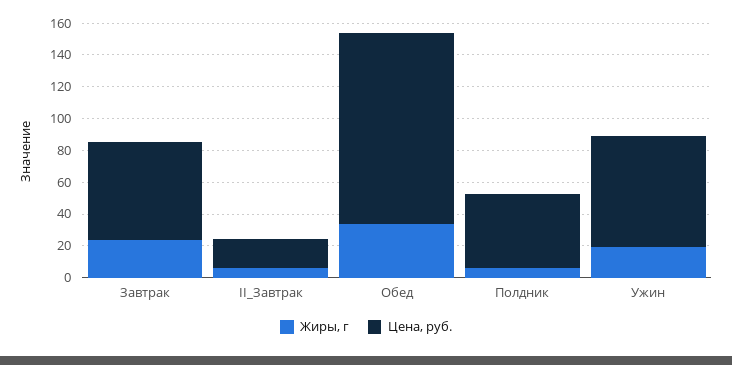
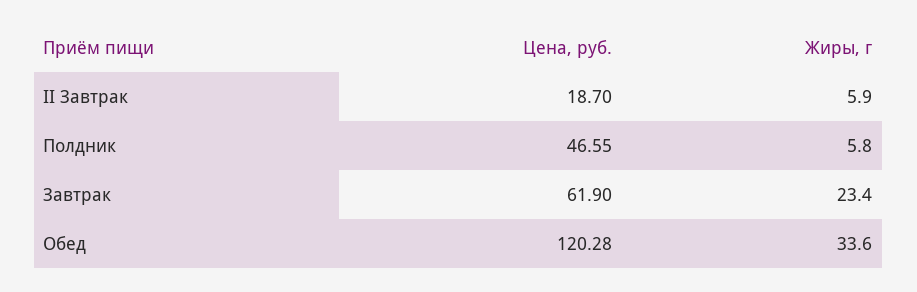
  {
    "Жиры, г": {
      "Завтрак": 23.4,
      "II_Завтрак": 5.9,
      "Обед": 33.6,
-     "Полдник": 5.8,
+     "Полдник": 5.8
-     "Ужин": 20
    },
    "Цена, руб.": {
      "Завтрак": 61.9,
      "II_Завтрак": 18.7,
      "Обед": 120.28,
-     "Полдник": 46.55,
+     "Полдник": 46.55
-     "Ужин": 70
    }
  }

